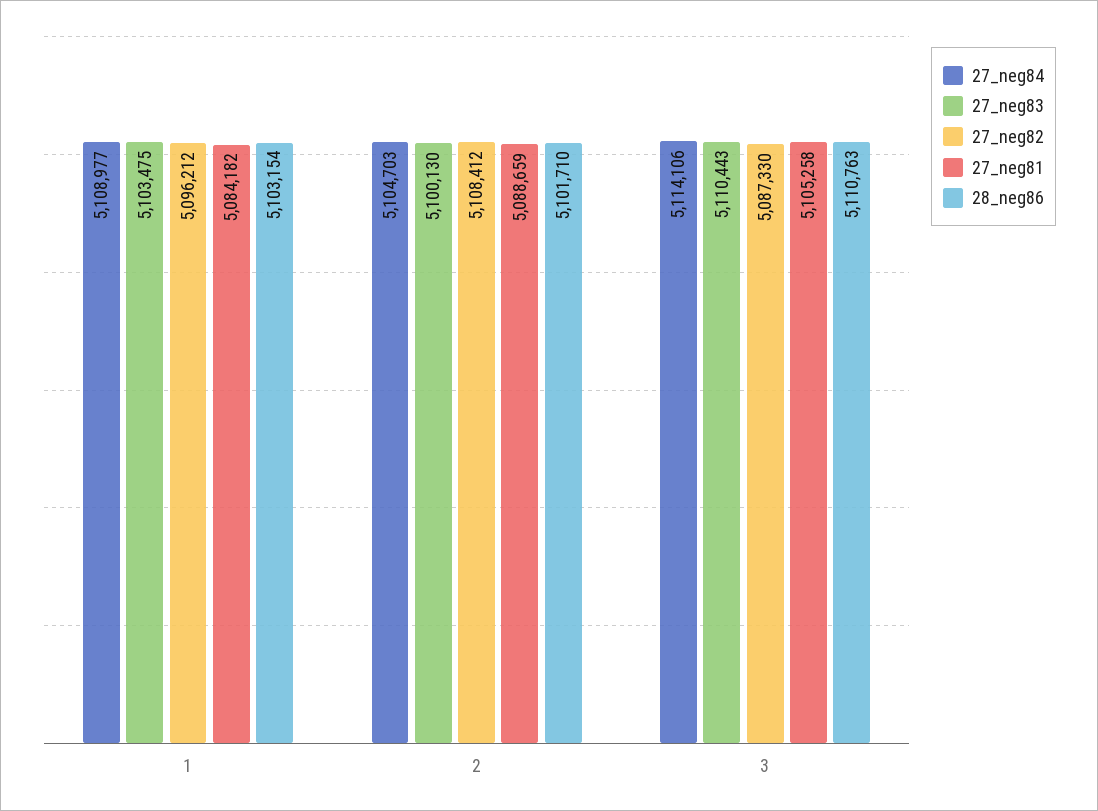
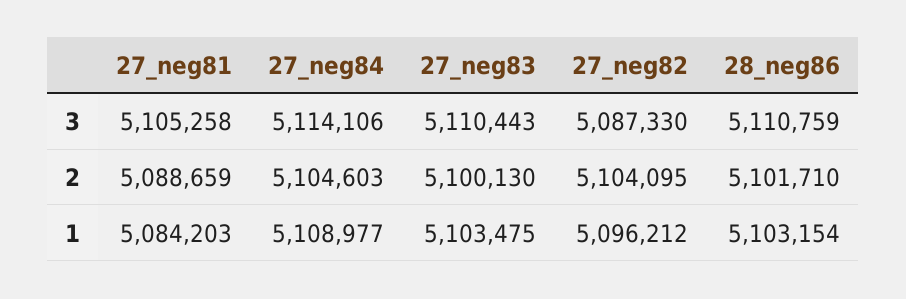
  {
    "27_neg84": {
      "1": 5108977,
-     "2": 5104703,
+     "2": 5104603,
      "3": 5114106
    },
    "27_neg83": {
      "1": 5103475,
      "2": 5100130,
      "3": 5110443
    },
    "27_neg82": {
      "1": 5096212,
-     "2": 5108412,
+     "2": 5104095,
      "3": 5087330
    },
    "27_neg81": {
-     "1": 5084182,
+     "1": 5084203,
      "2": 5088659,
      "3": 5105258
    },
    "28_neg86": {
      "1": 5103154,
      "2": 5101710,
-     "3": 5110763
+     "3": 5110759
    }
  }

